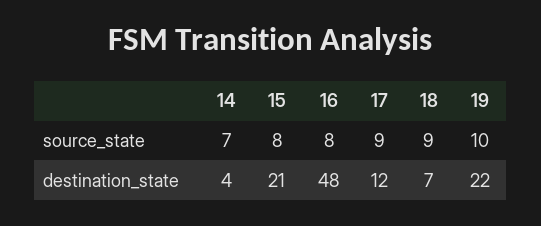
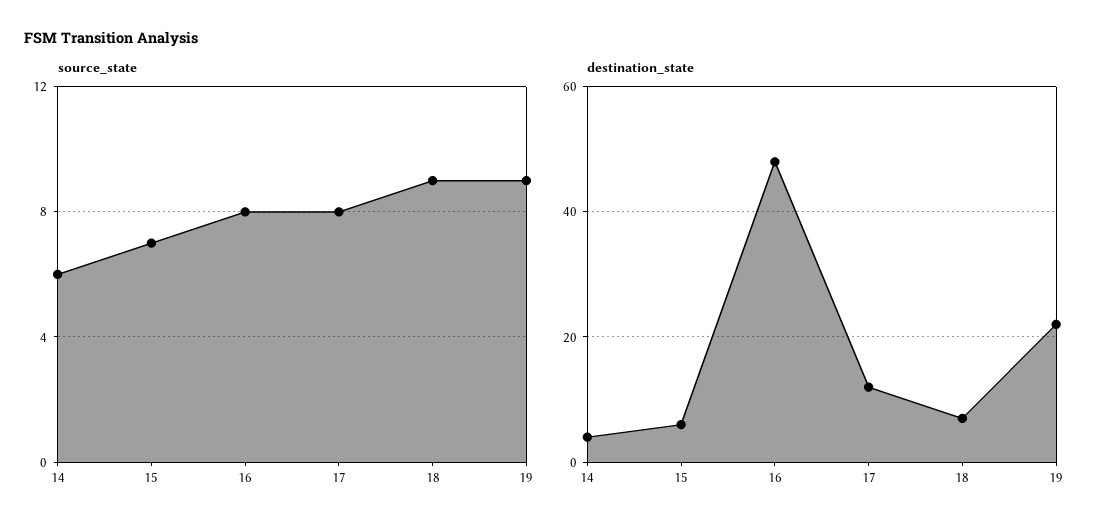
  {
    "source_state": {
-     "14": 7,
+     "14": 6,
-     "15": 8,
+     "15": 7,
      "16": 8,
-     "17": 9,
+     "17": 8,
      "18": 9,
-     "19": 10
+     "19": 9
    },
    "destination_state": {
      "14": 4,
-     "15": 21,
+     "15": 5,
      "16": 48,
      "17": 12,
      "18": 7,
      "19": 22
    }
  }

